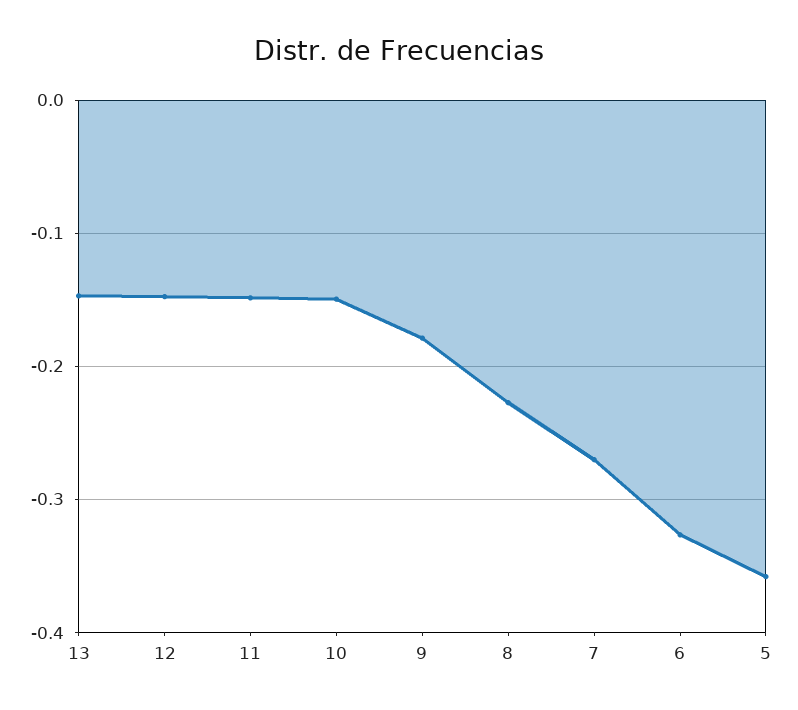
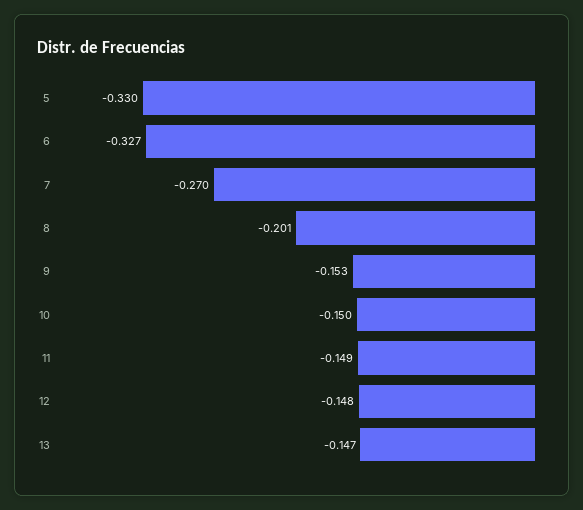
  {
    "13": -0.147,
    "12": -0.148,
    "11": -0.149,
    "10": -0.15,
-   "9": -0.18,
+   "9": -0.153,
-   "8": -0.23,
+   "8": -0.201,
    "7": -0.27,
    "6": -0.327,
-   "5": -0.36
+   "5": -0.33
  }

